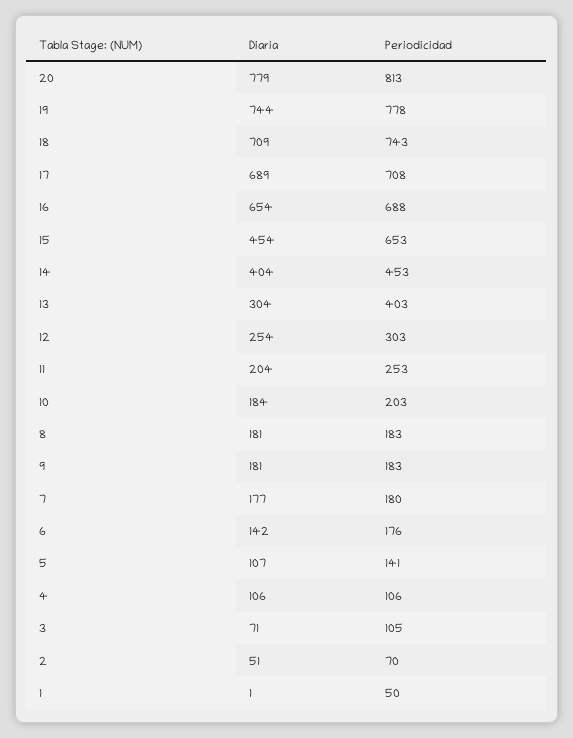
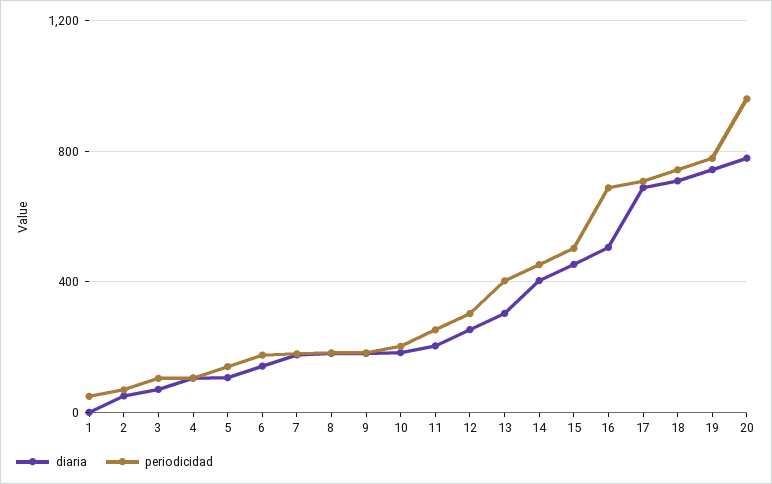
  {
    "Diaria": {
      "20": 779,
      "19": 744,
      "18": 709,
      "17": 689,
-     "16": 654,
+     "16": 500,
      "15": 454,
      "14": 404,
      "13": 304,
      "12": 254,
      "11": 204,
      "10": 184,
      "8": 181,
      "9": 181,
      "7": 177,
      "6": 142,
      "5": 107,
      "4": 106,
      "3": 71,
      "2": 51,
      "1": 1
    },
    "Periodicidad": {
-     "20": 813,
+     "20": 950,
      "19": 778,
      "18": 743,
      "17": 708,
      "16": 688,
-     "15": 653,
+     "15": 500,
      "14": 453,
      "13": 403,
      "12": 303,
      "11": 253,
      "10": 203,
      "8": 183,
      "9": 183,
      "7": 180,
      "6": 176,
      "5": 141,
      "4": 106,
      "3": 105,
      "2": 70,
      "1": 50
    }
  }

